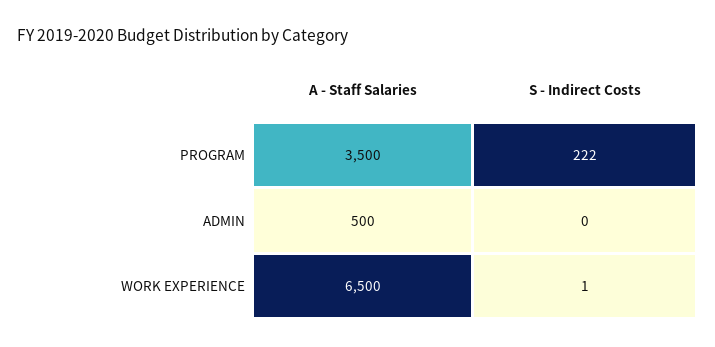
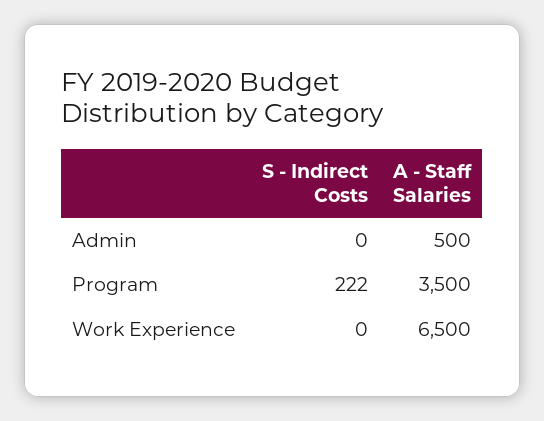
  {
    "A - Staff Salaries": {
      "PROGRAM": 3500,
      "ADMIN": 500,
      "WORK EXPERIENCE": 6500
    },
    "S - Indirect Costs": {
      "PROGRAM": 222,
      "ADMIN": 0,
-     "WORK EXPERIENCE": 1
+     "WORK EXPERIENCE": 0
    }
  }

